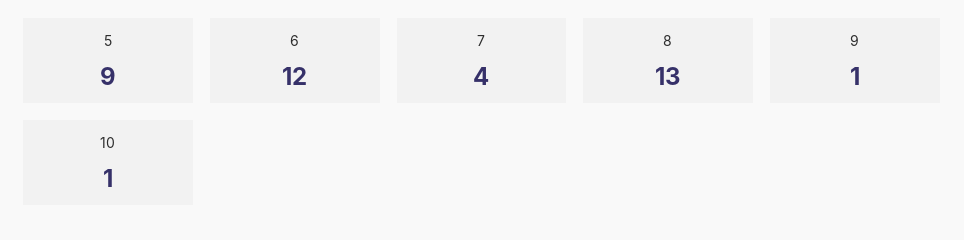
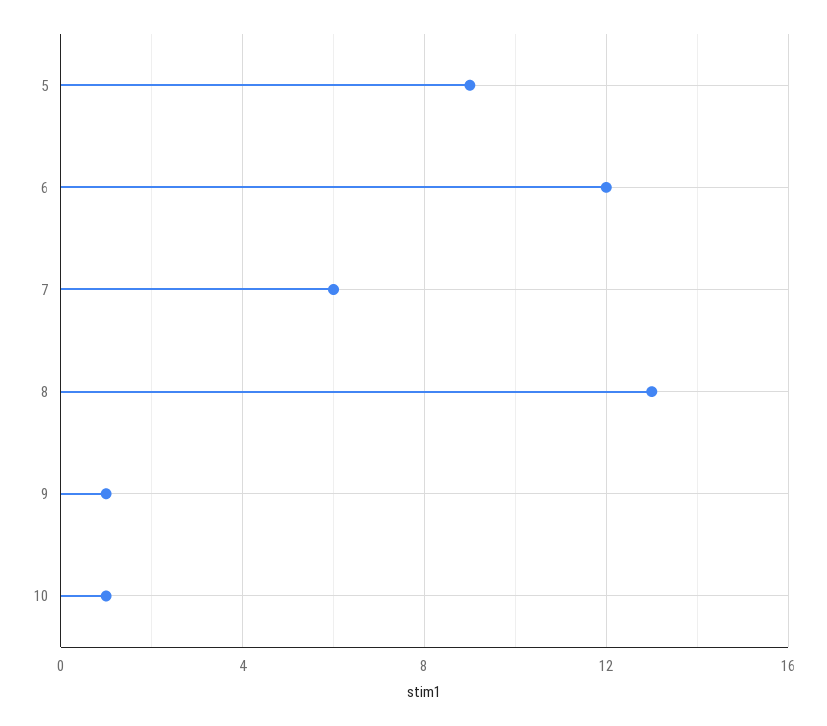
  {
    "5": 9,
    "6": 12,
-   "7": 4,
+   "7": 6,
    "8": 13,
    "9": 1,
    "10": 1
  }

